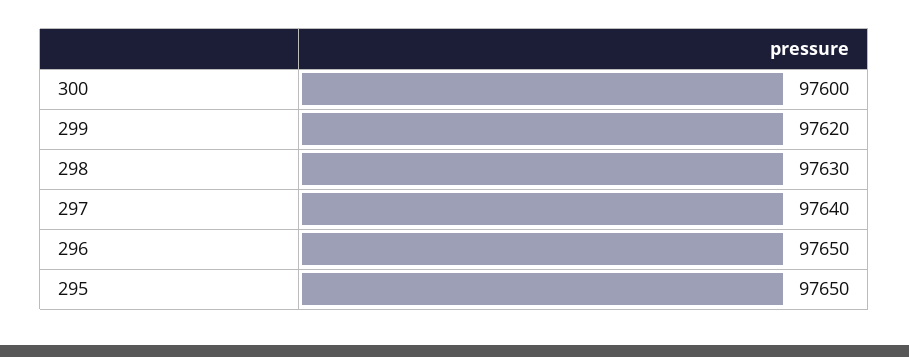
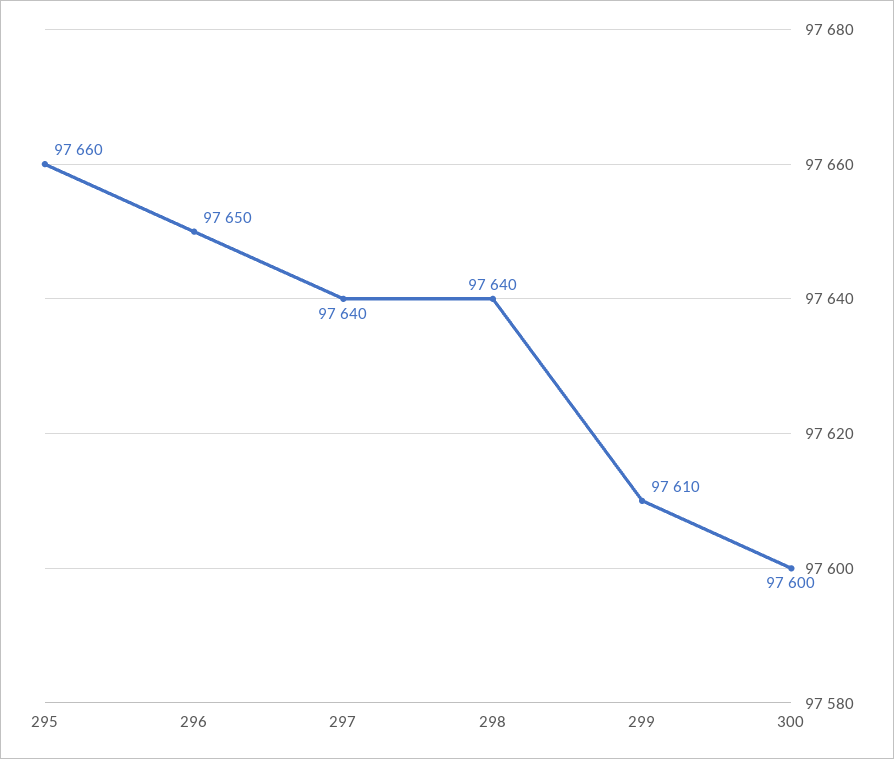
  {
    "300": 97600,
-   "299": 97620,
+   "299": 97610,
-   "298": 97630,
+   "298": 97640,
    "297": 97640,
    "296": 97650,
-   "295": 97650
+   "295": 97660
  }

